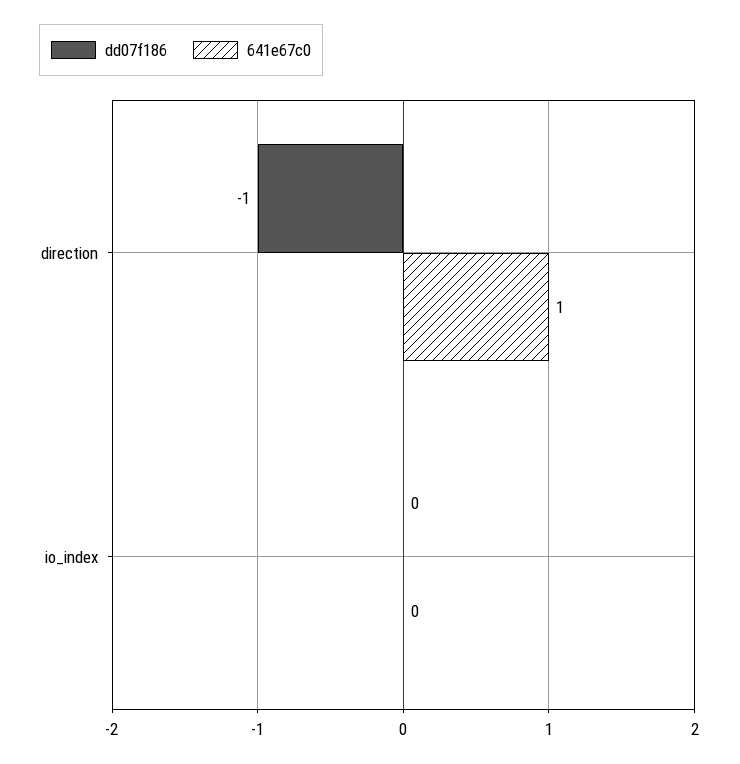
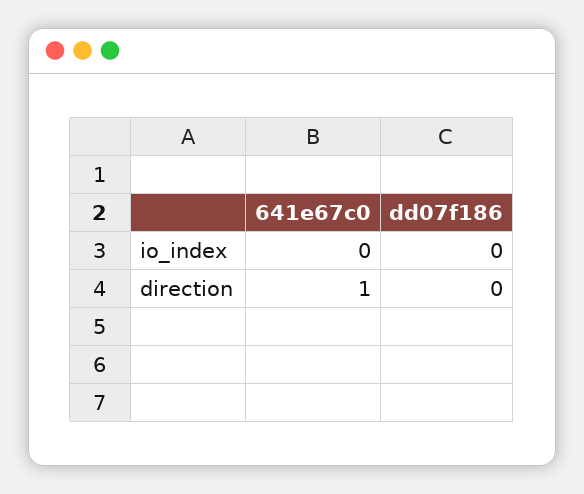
  {
    "dd07f186": {
-     "direction": -1,
+     "direction": 0,
      "io_index": 0
    },
    "641e67c0": {
      "direction": 1,
      "io_index": 0
    }
  }

